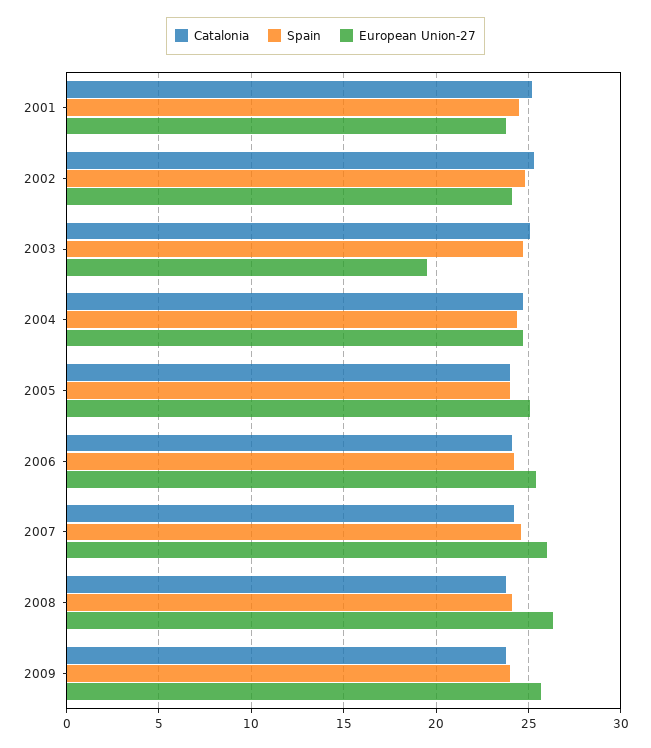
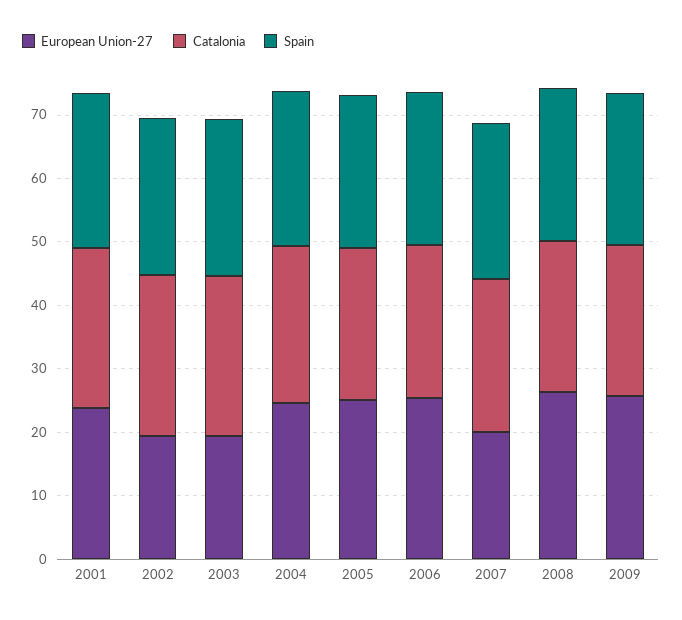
  {
    "Catalonia": {
      "2001": 25,
      "2002": 25.5,
      "2003": 25,
      "2004": 24.5,
      "2005": 24,
      "2006": 24,
      "2007": 24,
      "2008": 24,
      "2009": 24
    },
    "Spain": {
      "2001": 24.5,
      "2002": 25,
      "2003": 24.5,
      "2004": 24.5,
      "2005": 24,
      "2006": 24,
      "2007": 24.5,
      "2008": 24,
      "2009": 24
    },
    "European Union-27": {
      "2001": 24,
-     "2002": 24,
+     "2002": 20,
      "2003": 19.5,
      "2004": 24.5,
      "2005": 25,
      "2006": 25.5,
-     "2007": 26,
+     "2007": 20,
      "2008": 26.5,
      "2009": 25.5
    }
  }

